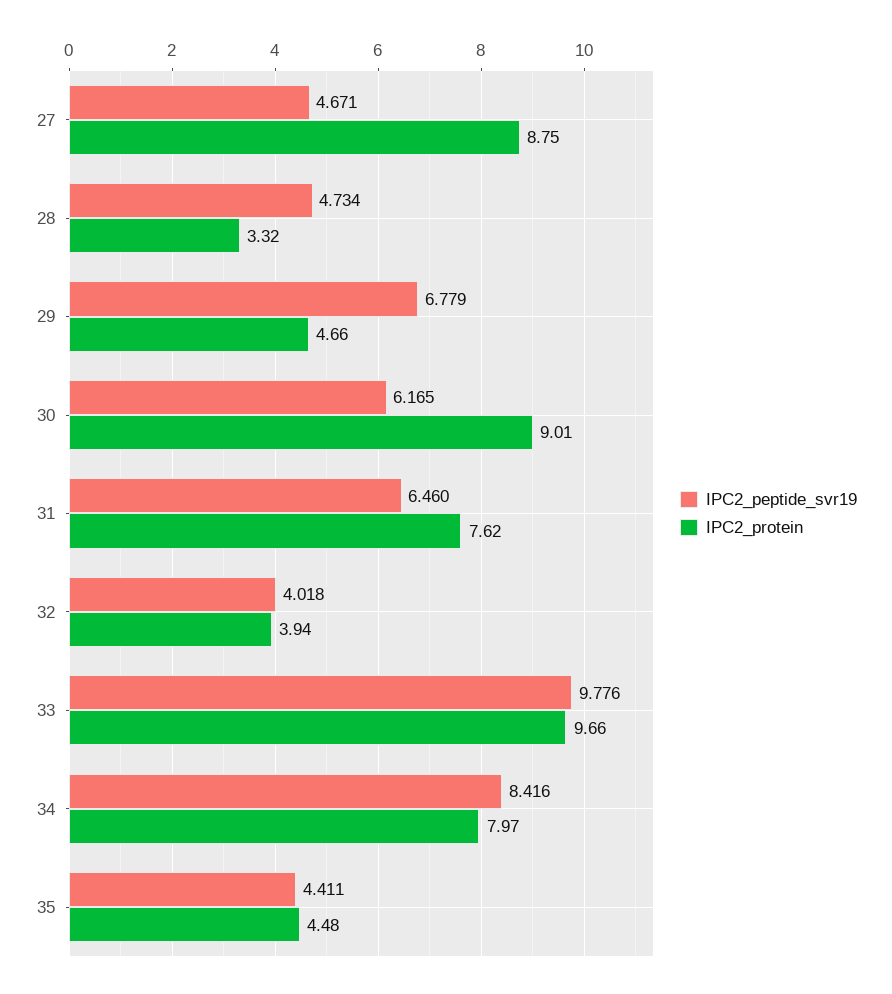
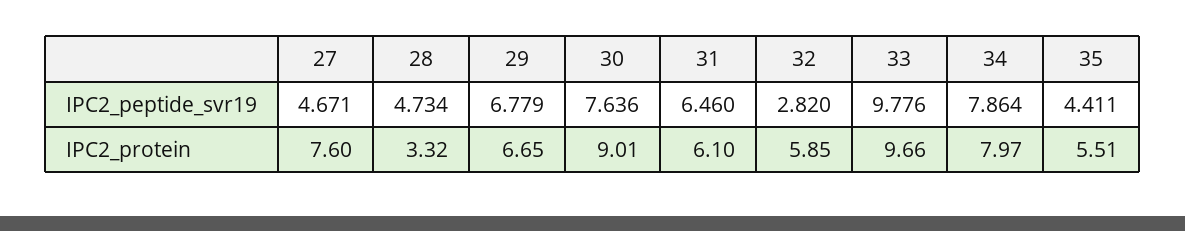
  {
    "IPC2_peptide_svr19": {
      "27": 4.671,
      "28": 4.734,
      "29": 6.779,
-     "30": 6.165,
+     "30": 7.636,
      "31": 6.46,
-     "32": 4.018,
+     "32": 2.82,
      "33": 9.776,
-     "34": 8.416,
+     "34": 7.864,
      "35": 4.411
    },
    "IPC2_protein": {
-     "27": 8.75,
+     "27": 7.6,
      "28": 3.32,
-     "29": 4.66,
+     "29": 6.65,
      "30": 9.01,
-     "31": 7.62,
+     "31": 6.1,
-     "32": 3.94,
+     "32": 5.85,
      "33": 9.66,
      "34": 7.97,
-     "35": 4.48
+     "35": 5.51
    }
  }

